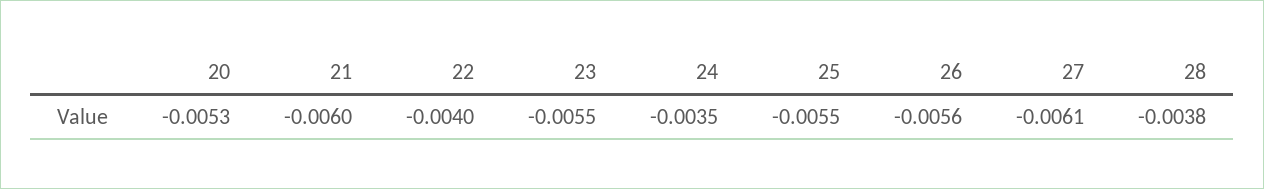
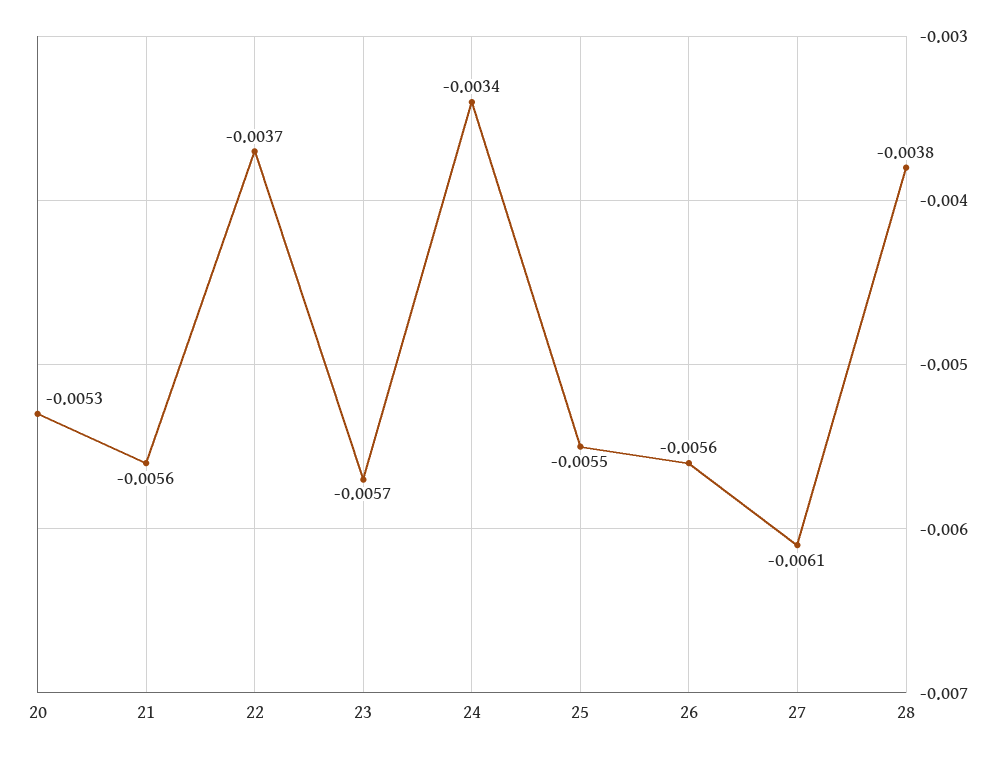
  {
    "20": -0.0053,
-   "21": -0.006,
+   "21": -0.0056,
-   "22": -0.004,
+   "22": -0.0037,
-   "23": -0.0055,
+   "23": -0.0057,
-   "24": -0.0035,
+   "24": -0.0034,
    "25": -0.0055,
    "26": -0.0056,
    "27": -0.0061,
    "28": -0.0038
  }

